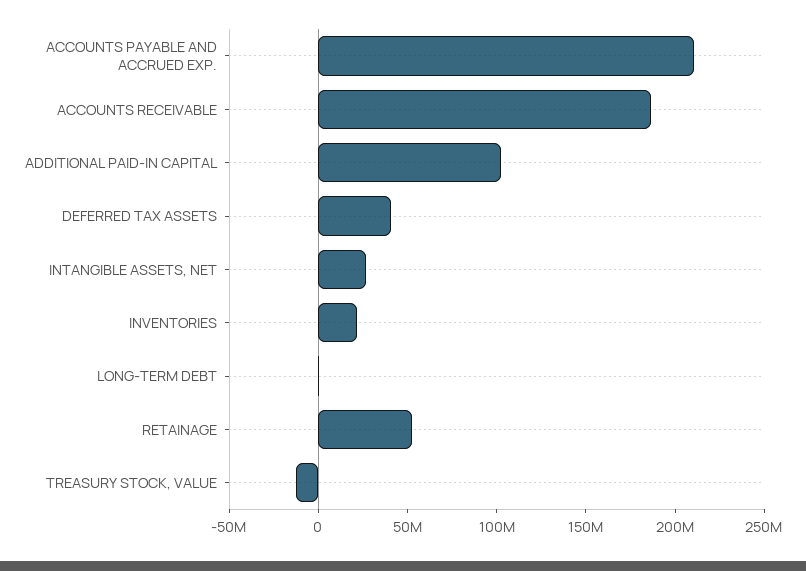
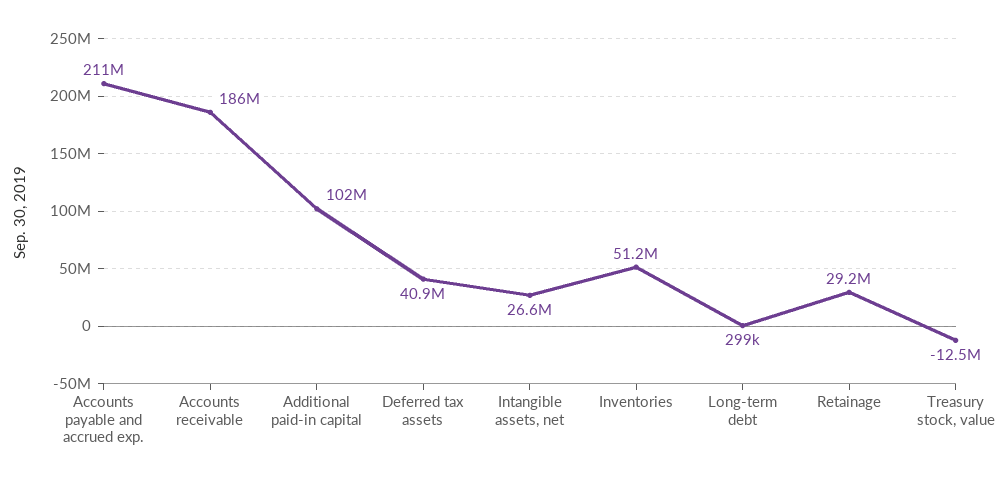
  {
    "ACCOUNTS PAYABLE AND ACCRUED EXP.": 211000000,
    "ACCOUNTS RECEIVABLE": 186000000,
    "ADDITIONAL PAID-IN CAPITAL": 102000000,
    "DEFERRED TAX ASSETS": 40900000,
    "INTANGIBLE ASSETS, NET": 26600000,
-   "INVENTORIES": 20000000,
+   "INVENTORIES": 51200000,
    "LONG-TERM DEBT": 299000,
-   "RETAINAGE": 50000000,
+   "RETAINAGE": 29200000,
    "TREASURY STOCK, VALUE": -12500000
  }

